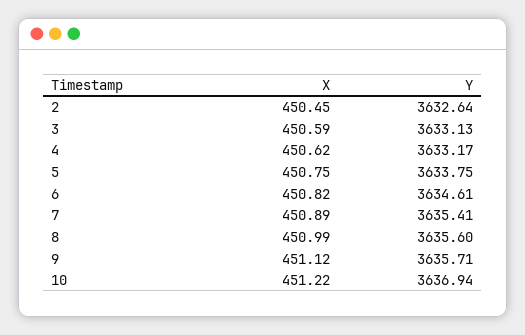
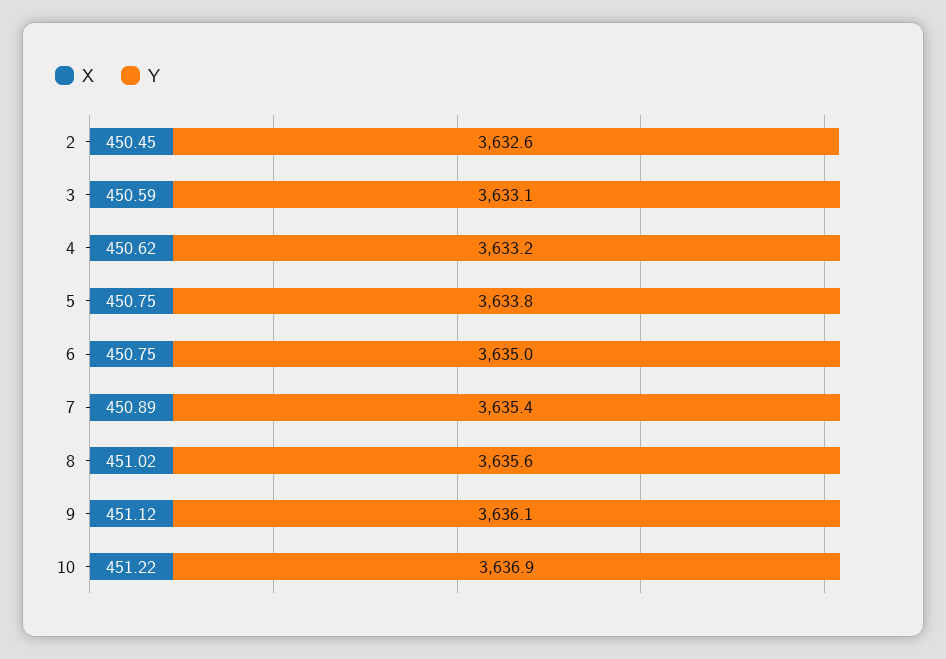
  {
    "X": {
      "2": 450.45,
      "3": 450.59,
      "4": 450.62,
      "5": 450.75,
-     "6": 450.82,
+     "6": 450.75,
      "7": 450.89,
-     "8": 450.99,
+     "8": 451.02,
      "9": 451.12,
      "10": 451.22
    },
    "Y": {
      "2": 3632.64,
      "3": 3633.13,
      "4": 3633.17,
      "5": 3633.75,
-     "6": 3634.61,
+     "6": 3635,
      "7": 3635.41,
      "8": 3635.6,
-     "9": 3635.71,
+     "9": 3636.1,
      "10": 3636.94
    }
  }

